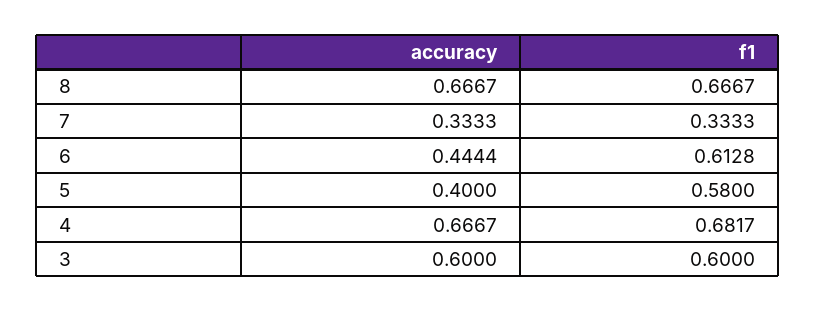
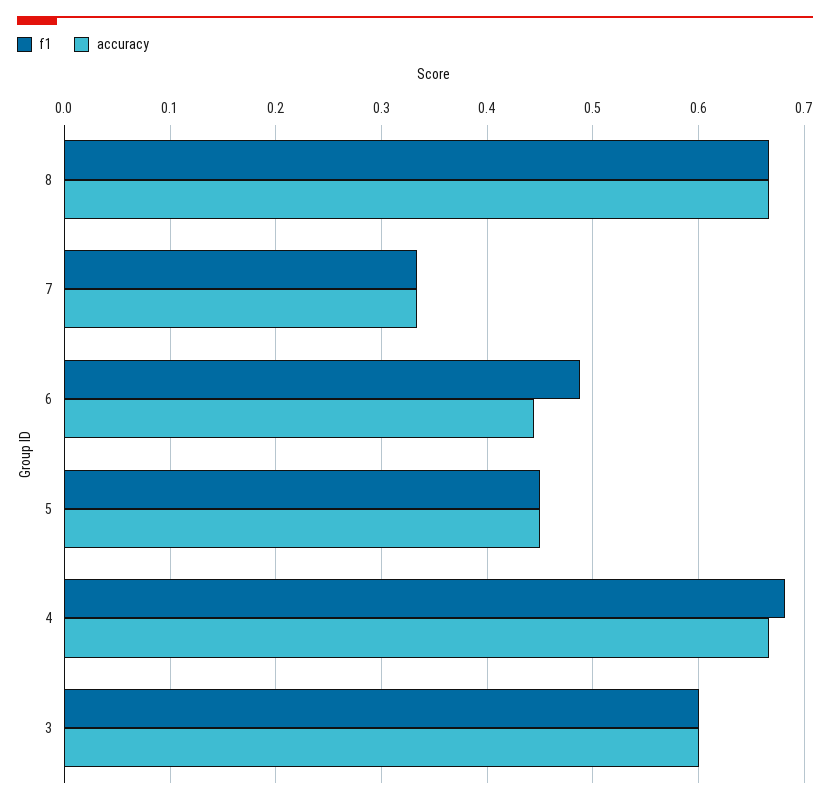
  {
    "accuracy": {
      "8": 0.6667,
      "7": 0.3333,
      "6": 0.4444,
-     "5": 0.4,
+     "5": 0.45,
      "4": 0.6667,
      "3": 0.6
    },
    "f1": {
      "8": 0.6667,
      "7": 0.3333,
-     "6": 0.6128,
+     "6": 0.49,
-     "5": 0.58,
+     "5": 0.45,
      "4": 0.6817,
      "3": 0.6
    }
  }

